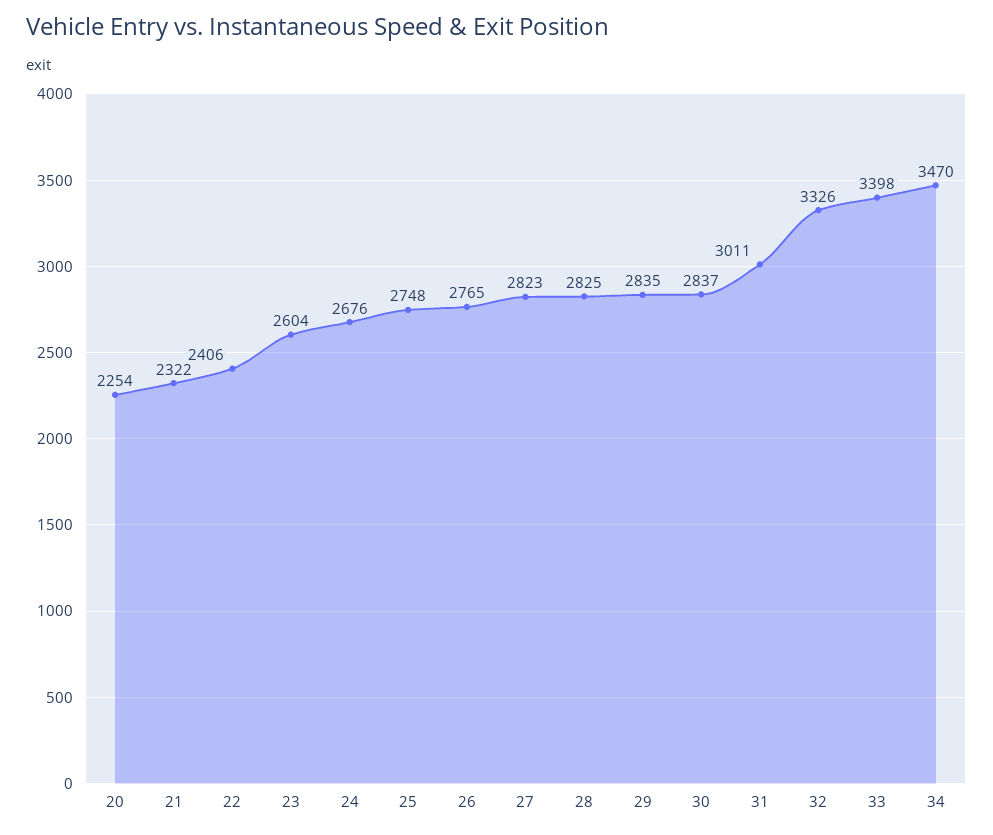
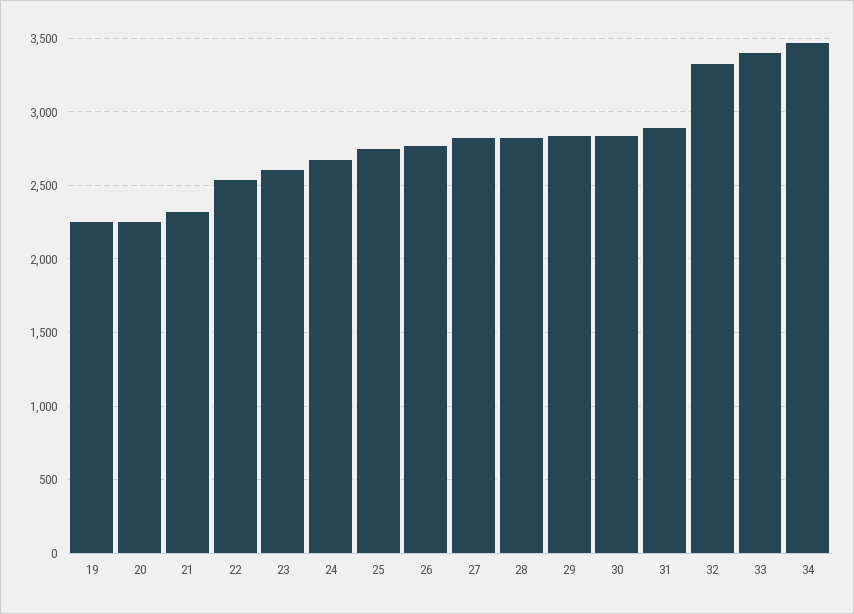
  {
    "20": 2254,
    "21": 2322,
-   "22": 2406,
+   "22": 2550,
    "23": 2604,
    "24": 2676,
    "25": 2748,
    "26": 2765,
    "27": 2823,
    "28": 2825,
    "29": 2835,
    "30": 2837,
-   "31": 3011,
+   "31": 2900,
    "32": 3326,
    "33": 3398,
-   "34": 3470
+   "34": 3470,
+   "19": 2250
  }

